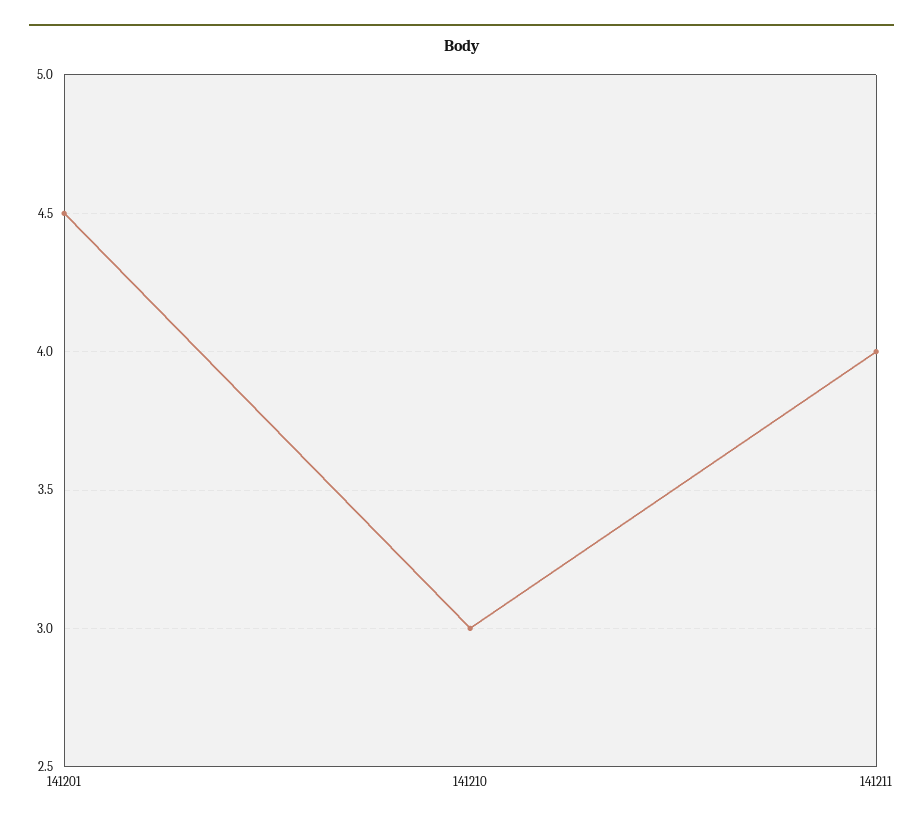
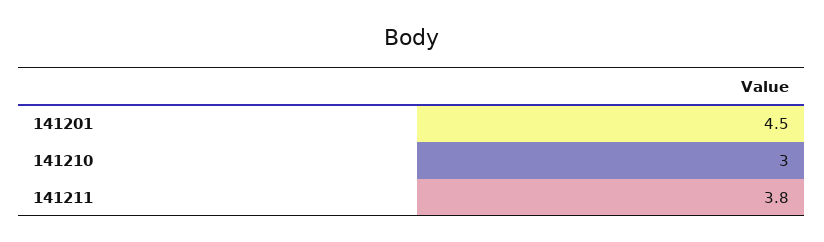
  {
    "141201": 4.5,
    "141210": 3,
-   "141211": 4
+   "141211": 3.8
  }

